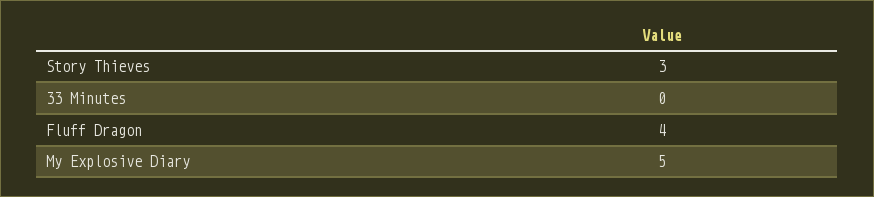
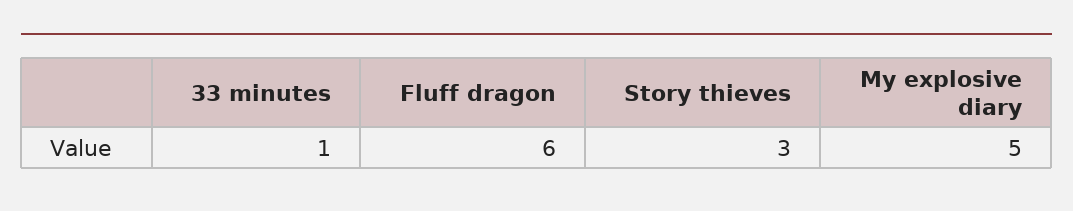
  {
    "Story Thieves": 3,
-   "33 Minutes": 0,
+   "33 Minutes": 1,
-   "Fluff Dragon": 4,
+   "Fluff Dragon": 6,
    "My Explosive Diary": 5
  }

